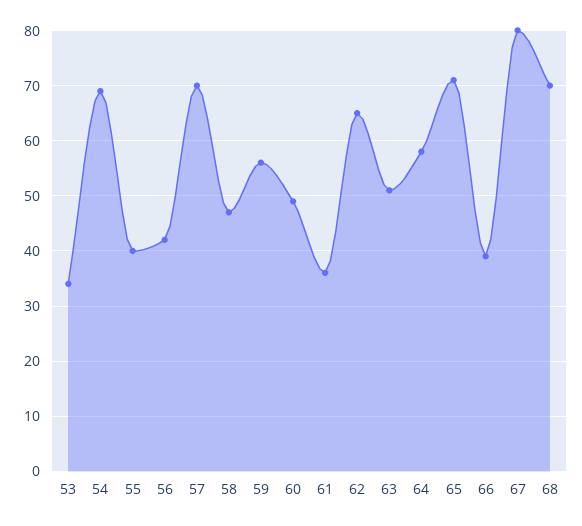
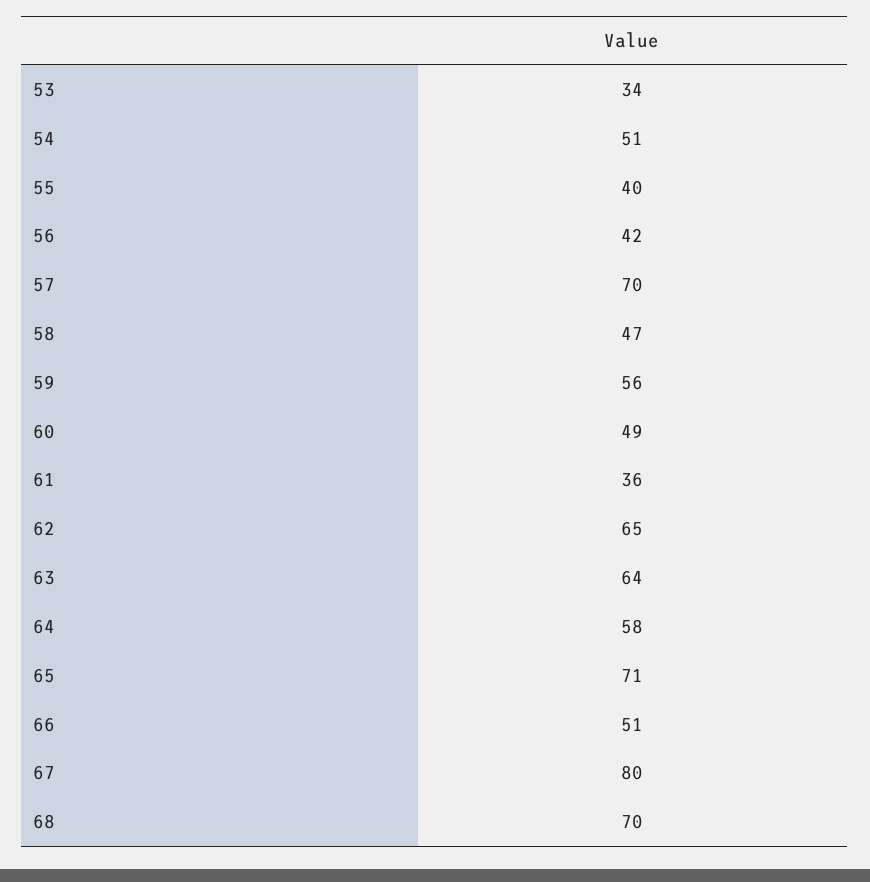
  {
    "53": 34,
-   "54": 70,
+   "54": 51,
    "55": 40,
    "56": 42,
    "57": 70,
    "58": 47,
    "59": 56,
    "60": 49,
    "61": 36,
    "62": 65,
-   "63": 50,
+   "63": 64,
    "64": 58,
    "65": 71,
-   "66": 40,
+   "66": 51,
    "67": 80,
    "68": 70
  }

